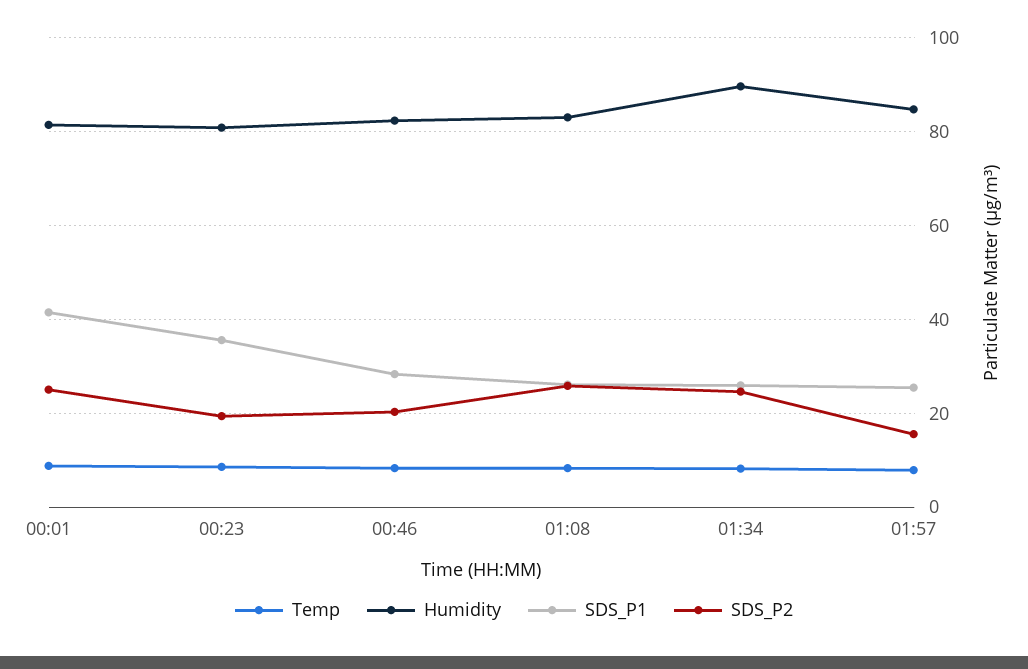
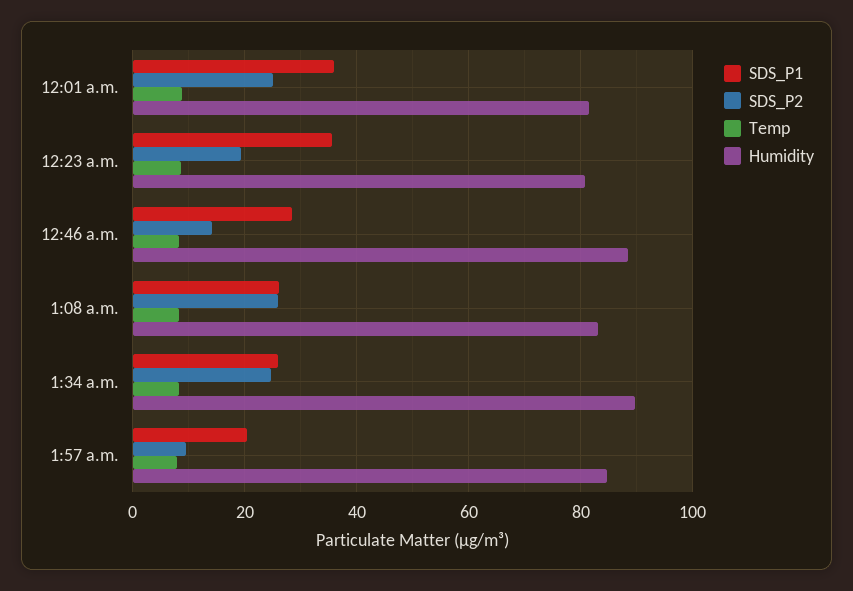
  {
    "Temp": {
      "00:01": 8,
      "00:23": 8,
      "00:46": 8,
      "01:08": 8,
      "01:34": 8,
      "01:57": 8
    },
    "Humidity": {
      "00:01": 82,
      "00:23": 80,
-     "00:46": 82,
+     "00:46": 88,
      "01:08": 84,
      "01:34": 90,
      "01:57": 84
    },
    "SDS_P1": {
-     "00:01": 42,
+     "00:01": 36,
      "00:23": 36,
      "00:46": 28,
      "01:08": 26,
      "01:34": 26,
-     "01:57": 26
+     "01:57": 20
    },
    "SDS_P2": {
      "00:01": 26,
      "00:23": 20,
-     "00:46": 20,
+     "00:46": 14,
      "01:08": 26,
      "01:34": 24,
-     "01:57": 16
+     "01:57": 10
    }
  }

